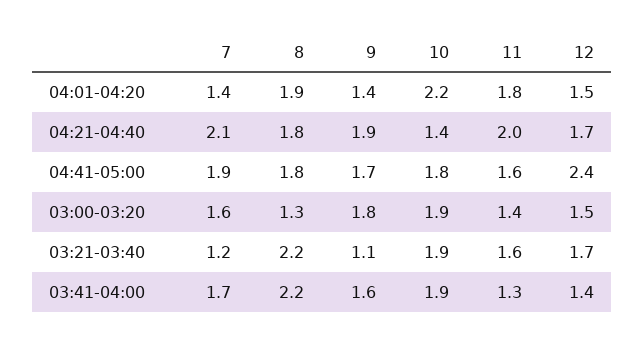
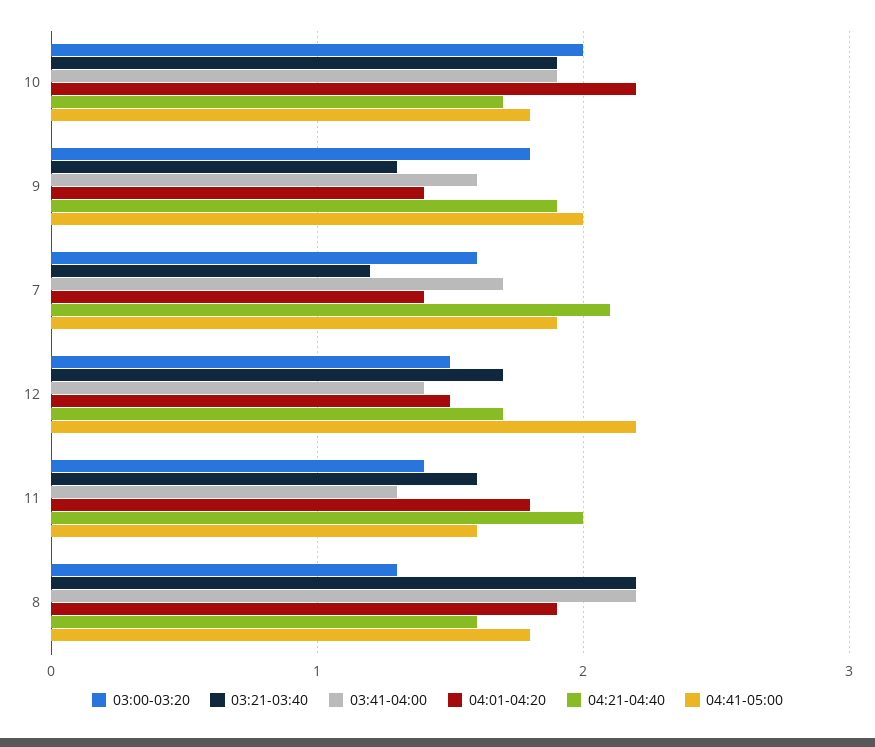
  {
    "04:01-04:20": {
      "7": 1.4,
      "8": 1.9,
      "9": 1.4,
      "10": 2.2,
      "11": 1.8,
      "12": 1.5
    },
    "04:21-04:40": {
      "7": 2.1,
-     "8": 1.8,
+     "8": 1.6,
      "9": 1.9,
-     "10": 1.4,
+     "10": 1.7,
      "11": 2,
      "12": 1.7
    },
    "04:41-05:00": {
      "7": 1.9,
      "8": 1.8,
-     "9": 1.7,
+     "9": 2,
      "10": 1.8,
      "11": 1.6,
-     "12": 2.4
+     "12": 2.2
    },
    "03:00-03:20": {
      "7": 1.6,
      "8": 1.3,
      "9": 1.8,
-     "10": 1.9,
+     "10": 2,
      "11": 1.4,
      "12": 1.5
    },
    "03:21-03:40": {
      "7": 1.2,
      "8": 2.2,
-     "9": 1.1,
+     "9": 1.3,
      "10": 1.9,
      "11": 1.6,
      "12": 1.7
    },
    "03:41-04:00": {
      "7": 1.7,
      "8": 2.2,
      "9": 1.6,
      "10": 1.9,
      "11": 1.3,
      "12": 1.4
    }
  }

